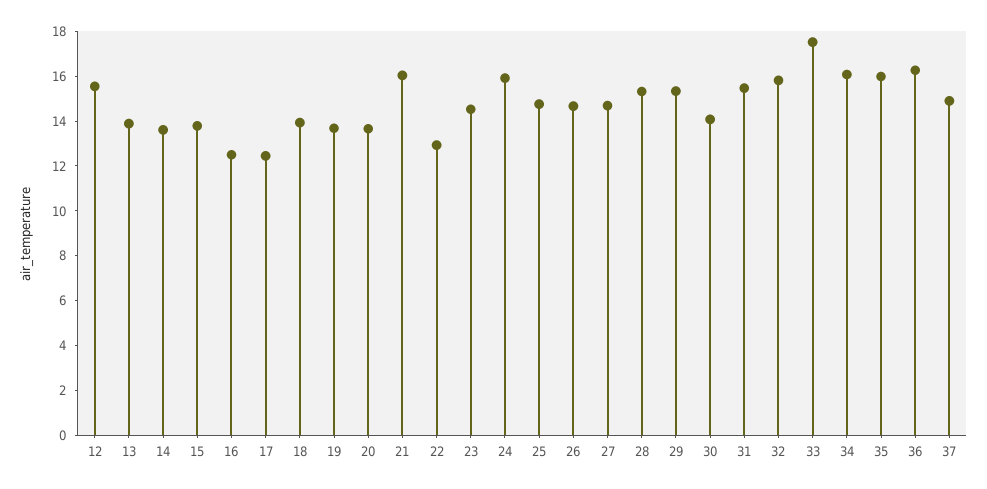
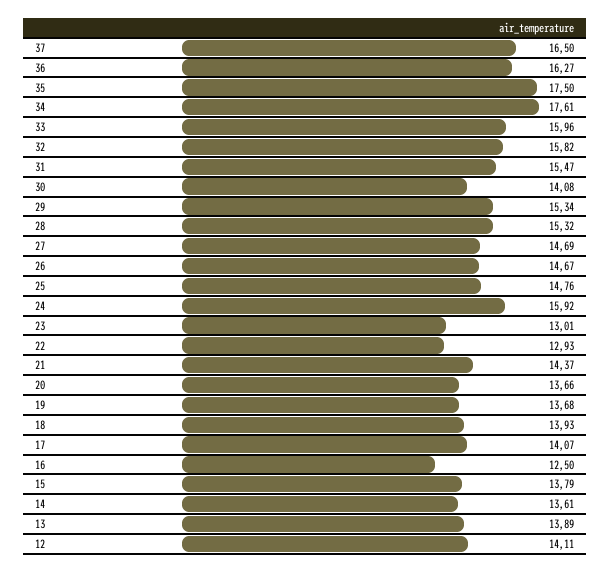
  {
-   "12": 15.5,
+   "12": 14.11,
    "13": 13.89,
    "14": 13.61,
    "15": 13.79,
    "16": 12.5,
-   "17": 12.5,
+   "17": 14.07,
    "18": 13.93,
    "19": 13.68,
    "20": 13.66,
-   "21": 16,
+   "21": 14.37,
    "22": 12.93,
-   "23": 14.5,
+   "23": 13.01,
    "24": 15.92,
    "25": 14.76,
    "26": 14.67,
    "27": 14.69,
    "28": 15.32,
    "29": 15.34,
    "30": 14.08,
    "31": 15.47,
    "32": 15.82,
-   "33": 17.5,
+   "33": 15.96,
-   "34": 16,
+   "34": 17.61,
-   "35": 16,
+   "35": 17.5,
    "36": 16.27,
-   "37": 15
+   "37": 16.5
  }

